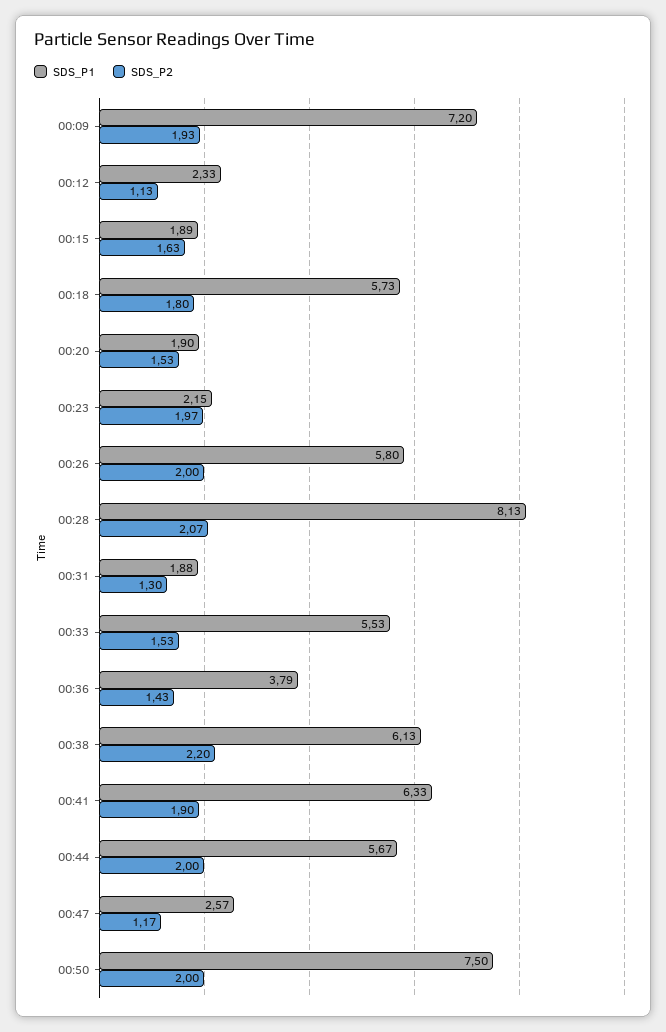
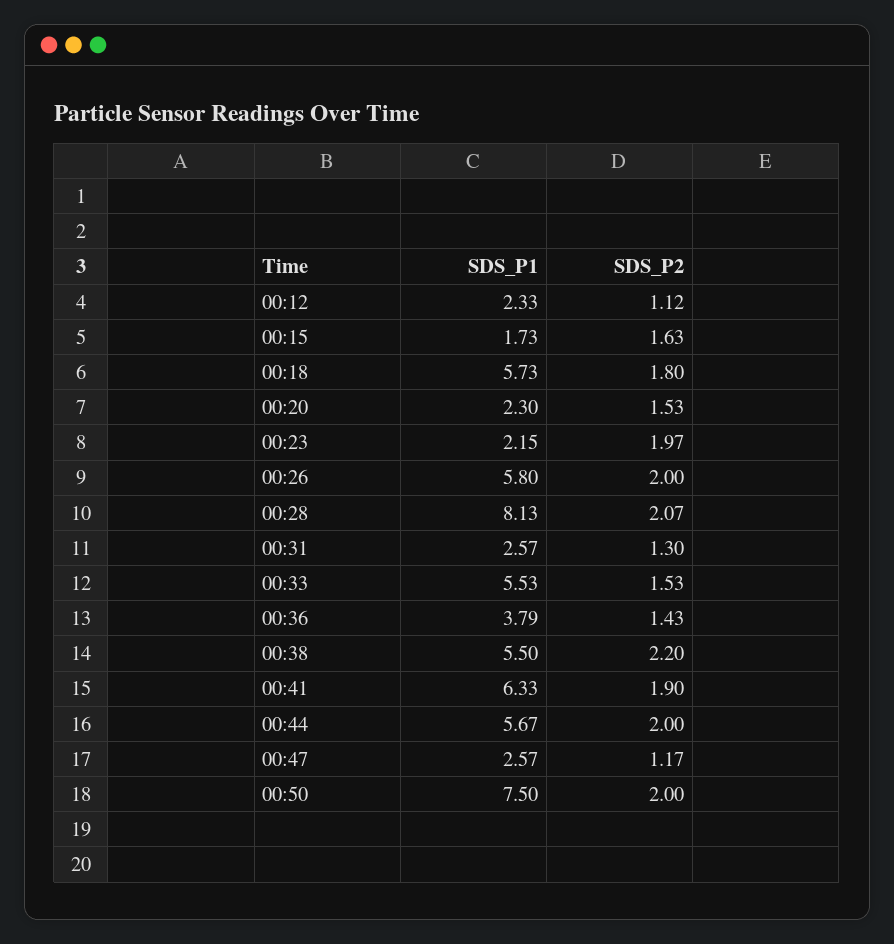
  {
    "SDS_P1": {
-     "00:09": 7.2,
      "00:12": 2.33,
-     "00:15": 1.89,
+     "00:15": 1.73,
      "00:18": 5.73,
-     "00:20": 1.9,
+     "00:20": 2.3,
      "00:23": 2.15,
      "00:26": 5.8,
      "00:28": 8.13,
-     "00:31": 1.88,
+     "00:31": 2.57,
      "00:33": 5.53,
      "00:36": 3.79,
-     "00:38": 6.13,
+     "00:38": 5.5,
      "00:41": 6.33,
      "00:44": 5.67,
      "00:47": 2.57,
      "00:50": 7.5
    },
    "SDS_P2": {
-     "00:09": 1.93,
-     "00:12": 1.13,
+     "00:12": 1.12,
      "00:15": 1.63,
      "00:18": 1.8,
      "00:20": 1.53,
      "00:23": 1.97,
      "00:26": 2,
      "00:28": 2.07,
      "00:31": 1.3,
      "00:33": 1.53,
      "00:36": 1.43,
      "00:38": 2.2,
      "00:41": 1.9,
      "00:44": 2,
      "00:47": 1.17,
      "00:50": 2
    }
  }

